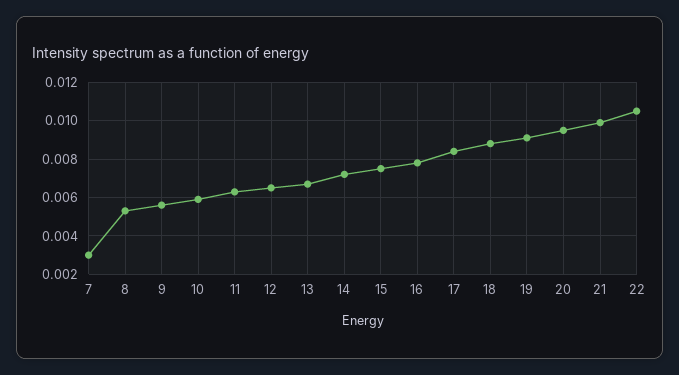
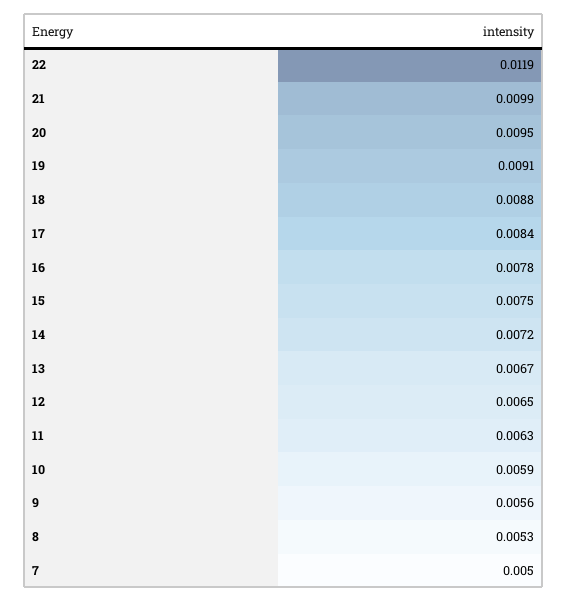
  {
-   "7": 0.003,
+   "7": 0.005,
    "8": 0.0053,
    "9": 0.0056,
    "10": 0.0059,
    "11": 0.0063,
    "12": 0.0065,
    "13": 0.0067,
    "14": 0.0072,
    "15": 0.0075,
    "16": 0.0078,
    "17": 0.0084,
    "18": 0.0088,
    "19": 0.0091,
    "20": 0.0095,
    "21": 0.0099,
-   "22": 0.0105
+   "22": 0.0119
  }

